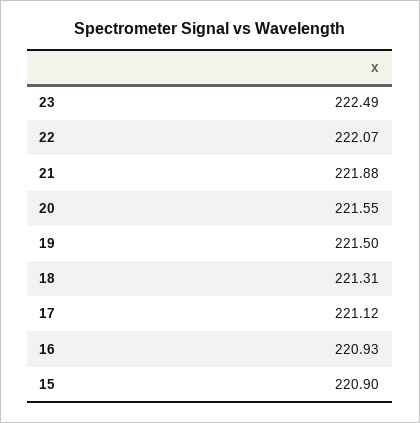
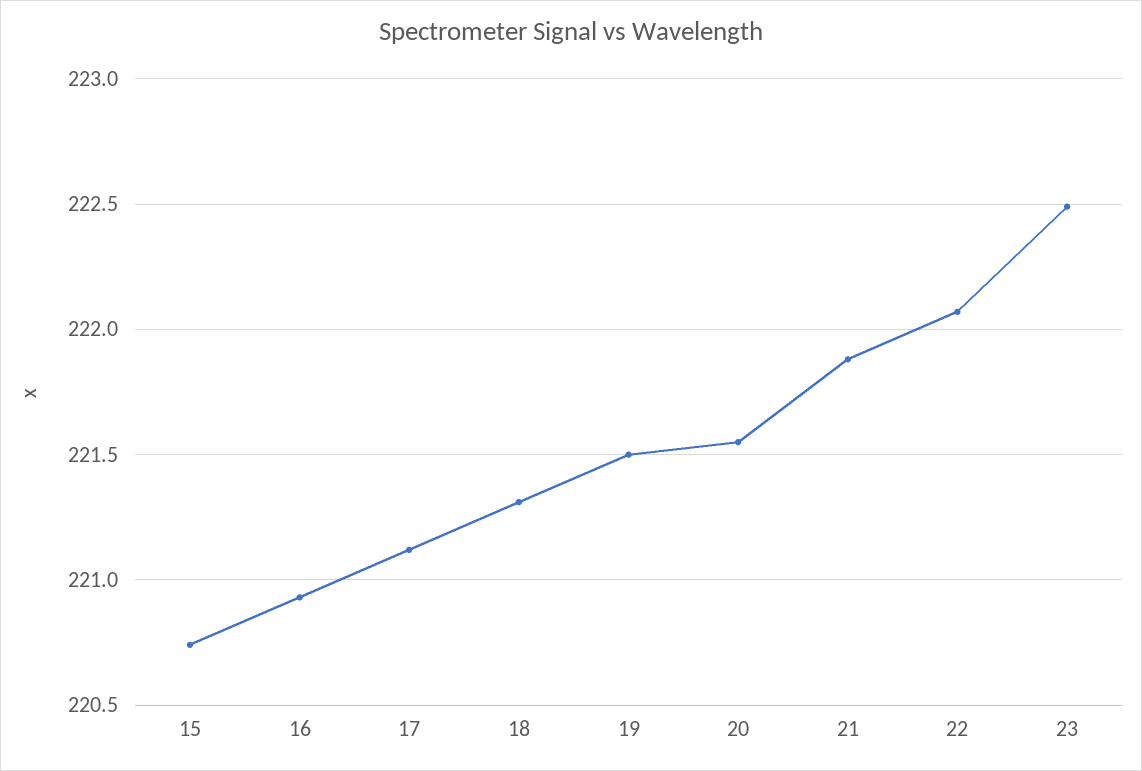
  {
    "23": 222.49,
    "22": 222.07,
    "21": 221.88,
    "20": 221.55,
    "19": 221.5,
    "18": 221.31,
    "17": 221.12,
    "16": 220.93,
-   "15": 220.9
+   "15": 220.75
  }

